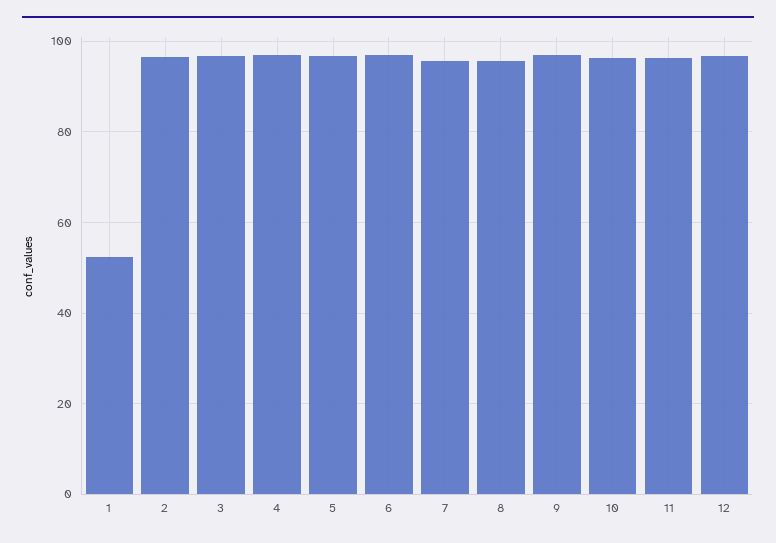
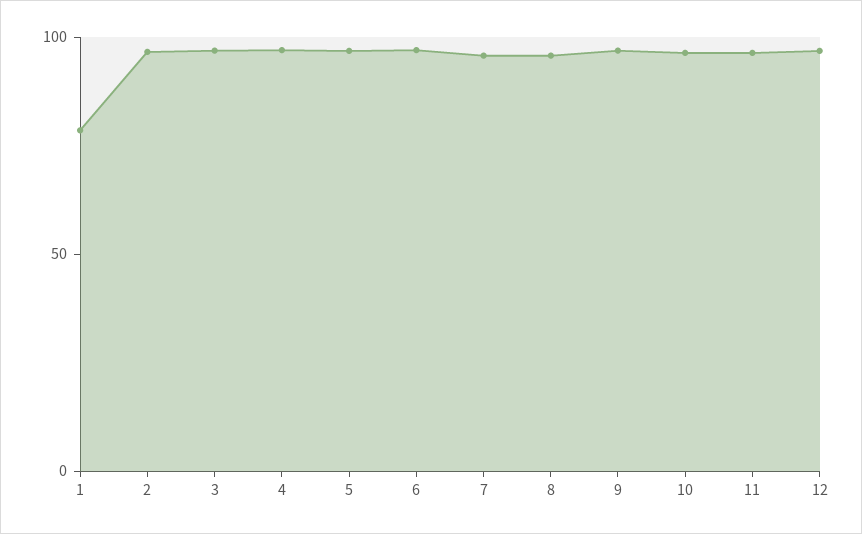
  {
-   "1": 52,
+   "1": 80,
    "2": 96,
    "3": 96,
    "4": 98,
    "5": 96,
    "6": 96,
    "7": 96,
    "8": 96,
    "9": 96,
    "10": 96,
    "11": 96,
    "12": 96
  }

